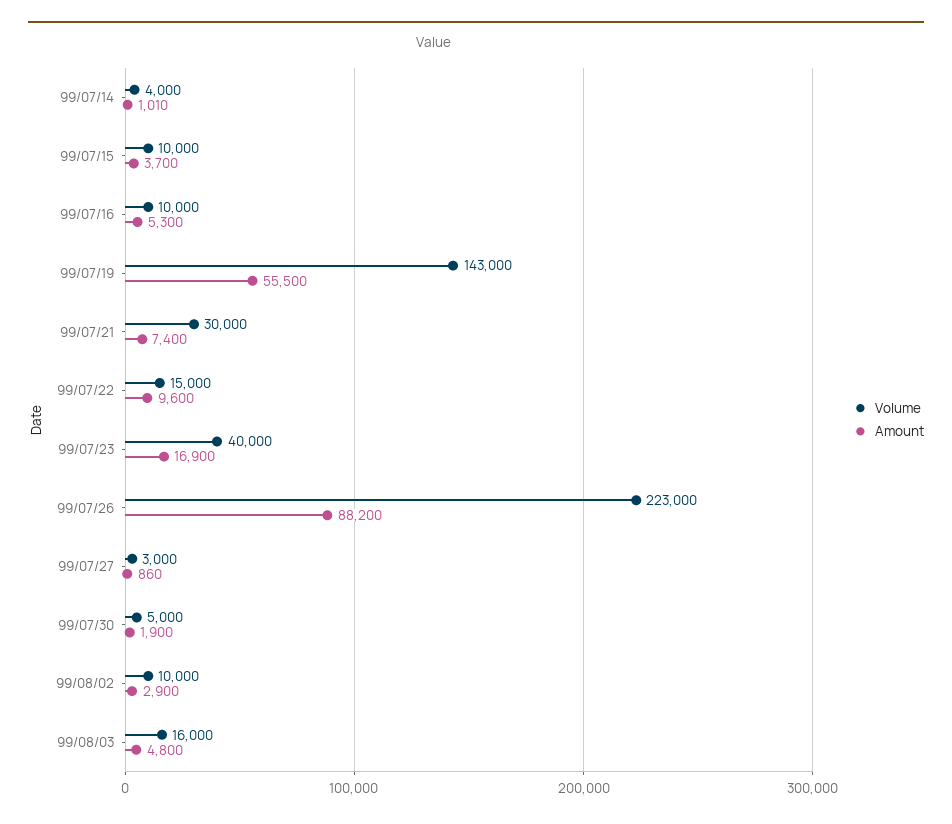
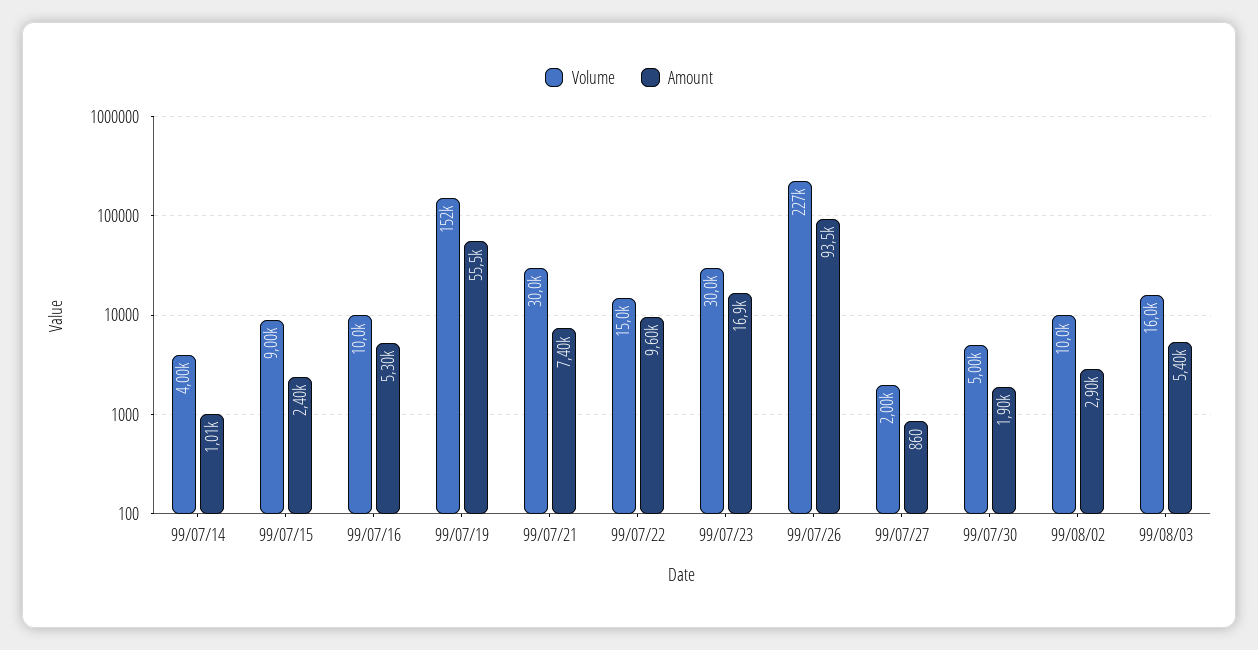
  {
    "Volume": {
      "99/07/14": 4000,
-     "99/07/15": 10000,
+     "99/07/15": 9000,
      "99/07/16": 10000,
-     "99/07/19": 143000,
+     "99/07/19": 152000,
      "99/07/21": 30000,
      "99/07/22": 15000,
-     "99/07/23": 40000,
+     "99/07/23": 30000,
-     "99/07/26": 223000,
+     "99/07/26": 227000,
-     "99/07/27": 3000,
+     "99/07/27": 2000,
      "99/07/30": 5000,
      "99/08/02": 10000,
      "99/08/03": 16000
    },
    "Amount": {
      "99/07/14": 1010,
-     "99/07/15": 3700,
+     "99/07/15": 2400,
      "99/07/16": 5300,
      "99/07/19": 55500,
      "99/07/21": 7400,
      "99/07/22": 9600,
      "99/07/23": 16900,
-     "99/07/26": 88200,
+     "99/07/26": 93500,
      "99/07/27": 860,
      "99/07/30": 1900,
      "99/08/02": 2900,
-     "99/08/03": 4800
+     "99/08/03": 5400
    }
  }

